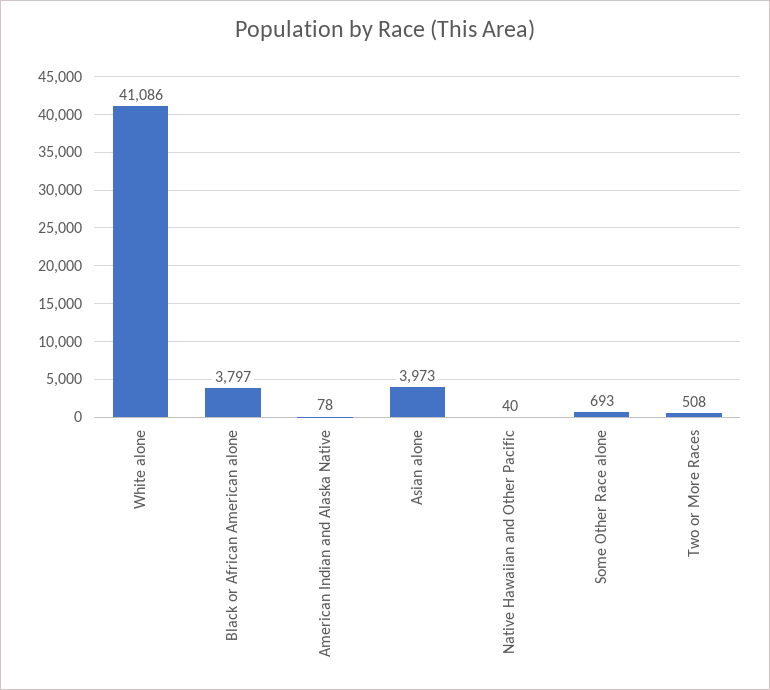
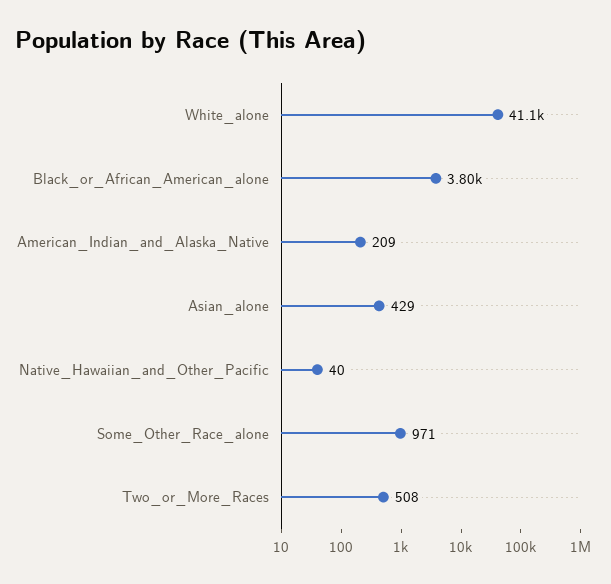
  {
    "White alone": 41086,
    "Black or African American alone": 3797,
-   "American Indian and Alaska Native": 78,
+   "American Indian and Alaska Native": 209,
-   "Asian alone": 3973,
+   "Asian alone": 429,
    "Native Hawaiian and Other Pacific": 40,
-   "Some Other Race alone": 693,
+   "Some Other Race alone": 971,
    "Two or More Races": 508
  }

